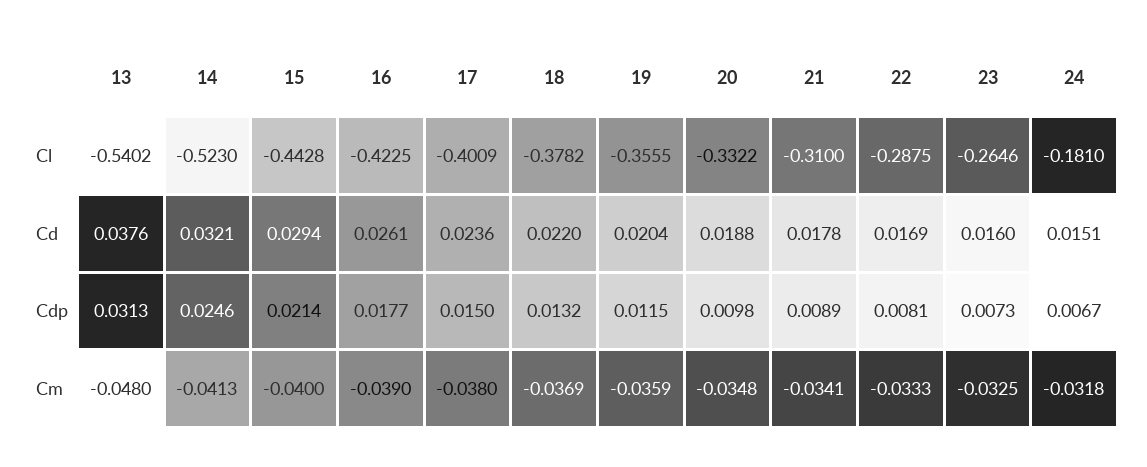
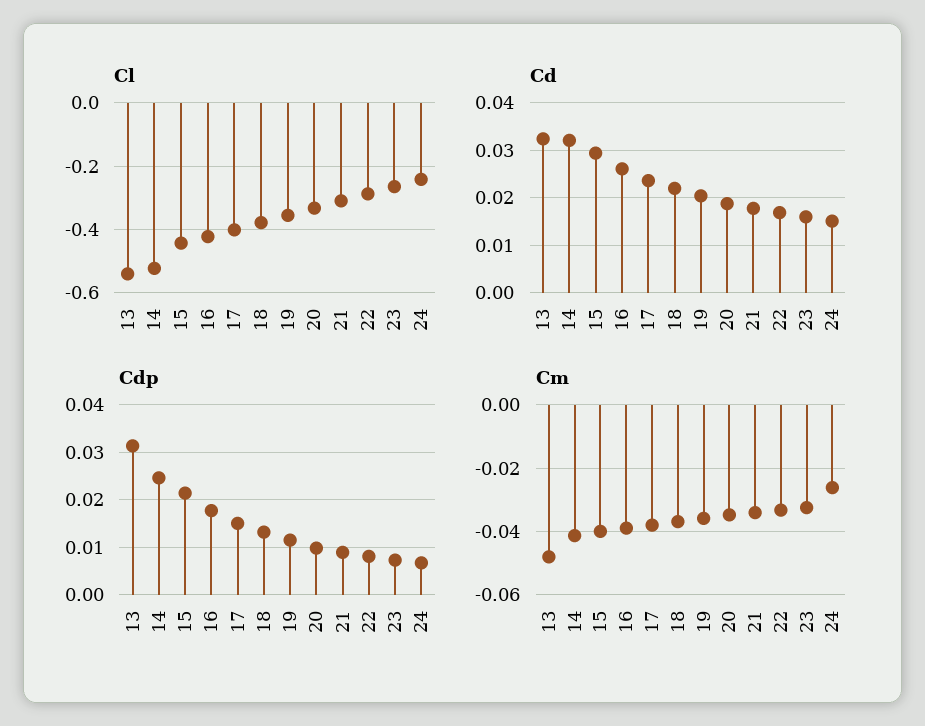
  {
    "Cl": {
      "13": -0.5402,
      "14": -0.523,
      "15": -0.4428,
      "16": -0.4225,
      "17": -0.4009,
      "18": -0.3782,
      "19": -0.3555,
      "20": -0.3322,
      "21": -0.31,
      "22": -0.2875,
      "23": -0.2646,
-     "24": -0.181
+     "24": -0.24
    },
    "Cd": {
-     "13": 0.0376,
+     "13": 0.032,
      "14": 0.0321,
      "15": 0.0294,
      "16": 0.0261,
      "17": 0.0236,
      "18": 0.022,
      "19": 0.0204,
      "20": 0.0188,
      "21": 0.0178,
      "22": 0.0169,
      "23": 0.016,
      "24": 0.0151
    },
    "Cdp": {
      "13": 0.0313,
      "14": 0.0246,
      "15": 0.0214,
      "16": 0.0177,
      "17": 0.015,
      "18": 0.0132,
      "19": 0.0115,
      "20": 0.0098,
      "21": 0.0089,
      "22": 0.0081,
      "23": 0.0073,
      "24": 0.0067
    },
    "Cm": {
      "13": -0.048,
      "14": -0.0413,
      "15": -0.04,
      "16": -0.039,
      "17": -0.038,
      "18": -0.0369,
      "19": -0.0359,
      "20": -0.0348,
      "21": -0.0341,
      "22": -0.0333,
      "23": -0.0325,
-     "24": -0.0318
+     "24": -0.026
    }
  }

